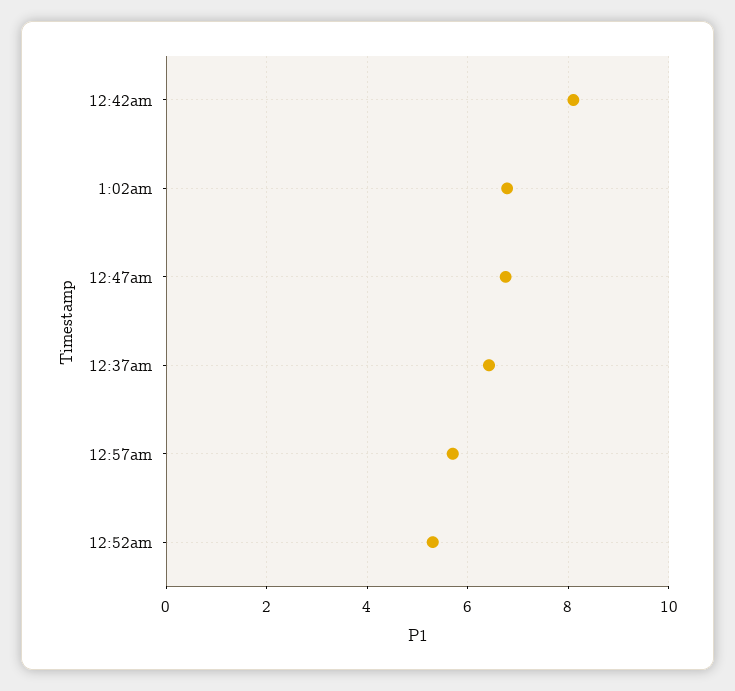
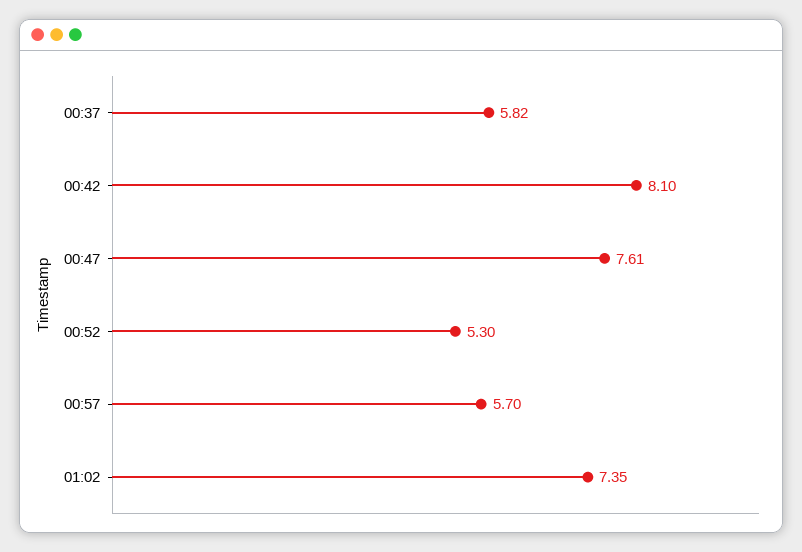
  {
    "12:42am": 8.1,
-   "1:02am": 6.8,
+   "1:02am": 7.35,
-   "12:47am": 6.8,
+   "12:47am": 7.61,
-   "12:37am": 6.4,
+   "12:37am": 5.82,
    "12:57am": 5.7,
    "12:52am": 5.3
  }

